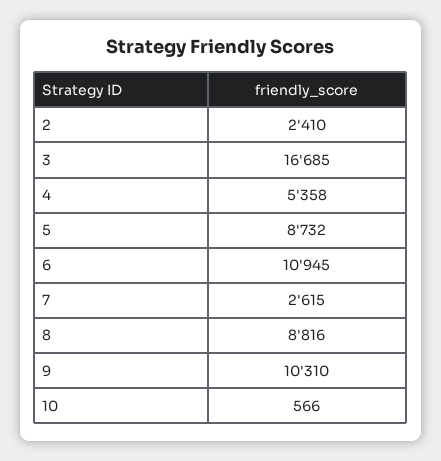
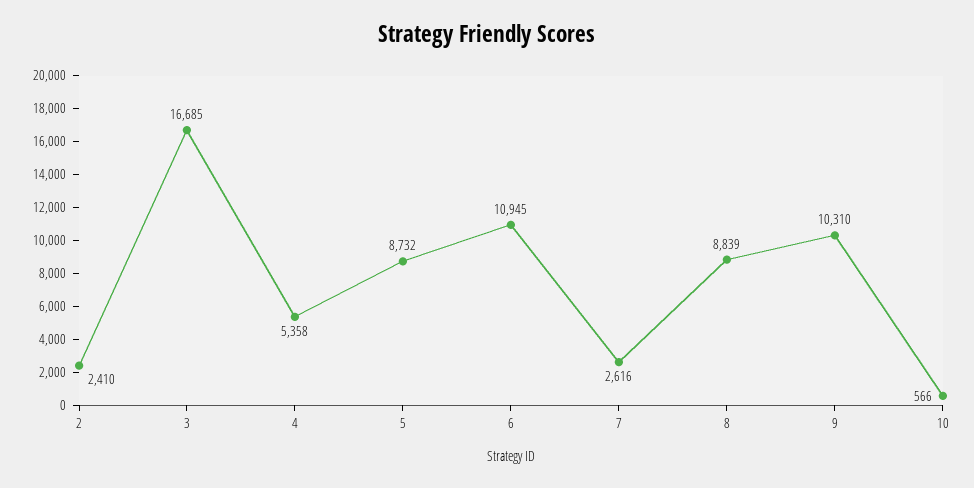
  {
    "2": 2410,
    "3": 16685,
    "4": 5358,
    "5": 8732,
    "6": 10945,
-   "7": 2615,
+   "7": 2616,
-   "8": 8816,
+   "8": 8839,
    "9": 10310,
    "10": 566
  }

